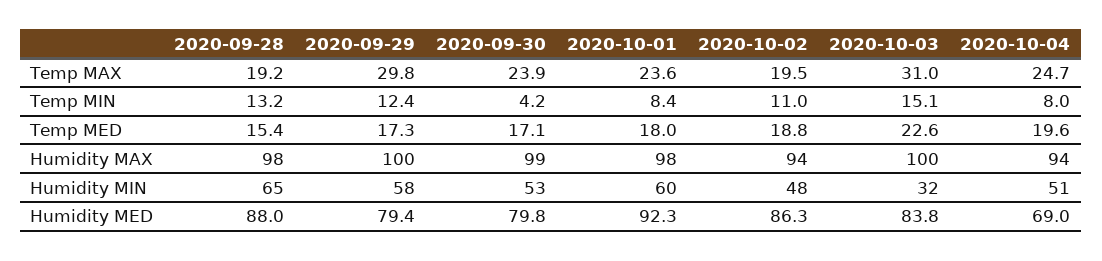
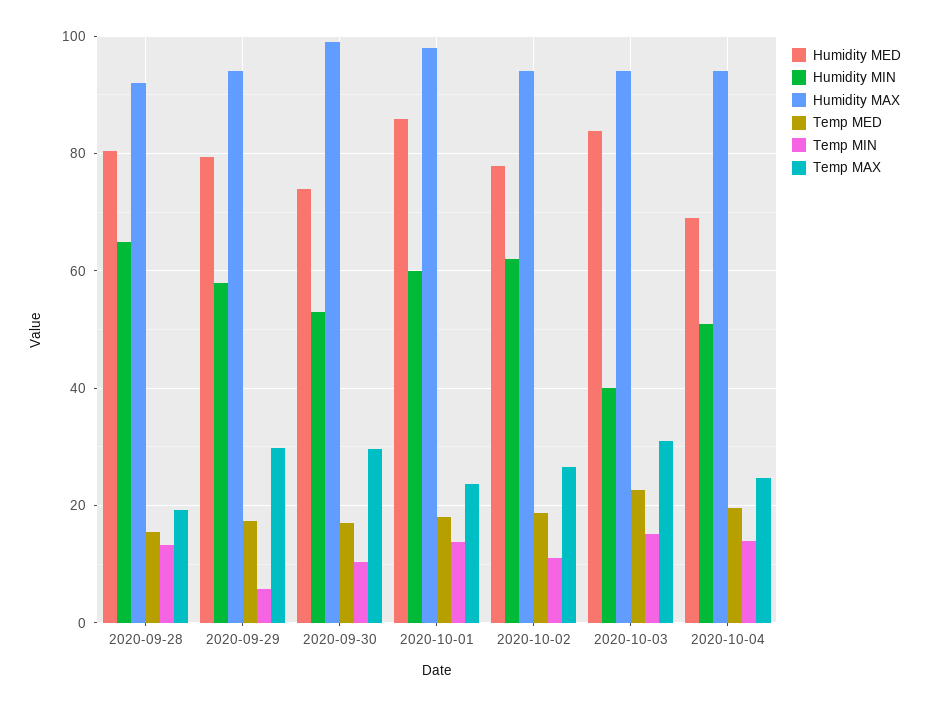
  {
    "Temp MAX": {
      "2020-09-28": 19.2,
      "2020-09-29": 29.8,
-     "2020-09-30": 23.9,
+     "2020-09-30": 30,
      "2020-10-01": 23.6,
-     "2020-10-02": 19.5,
+     "2020-10-02": 26,
      "2020-10-03": 31,
      "2020-10-04": 24.7
    },
    "Temp MIN": {
      "2020-09-28": 13.2,
-     "2020-09-29": 12.4,
+     "2020-09-29": 6,
-     "2020-09-30": 4.2,
+     "2020-09-30": 10,
-     "2020-10-01": 8.4,
+     "2020-10-01": 14,
      "2020-10-02": 11,
      "2020-10-03": 15.1,
-     "2020-10-04": 8
+     "2020-10-04": 14
    },
    "Temp MED": {
      "2020-09-28": 15.4,
      "2020-09-29": 17.3,
      "2020-09-30": 17.1,
      "2020-10-01": 18,
      "2020-10-02": 18.8,
      "2020-10-03": 22.6,
      "2020-10-04": 19.6
    },
    "Humidity MAX": {
-     "2020-09-28": 98,
+     "2020-09-28": 92,
-     "2020-09-29": 100,
+     "2020-09-29": 94,
      "2020-09-30": 99,
      "2020-10-01": 98,
      "2020-10-02": 94,
-     "2020-10-03": 100,
+     "2020-10-03": 94,
      "2020-10-04": 94
    },
    "Humidity MIN": {
      "2020-09-28": 65,
      "2020-09-29": 58,
      "2020-09-30": 53,
      "2020-10-01": 60,
-     "2020-10-02": 48,
+     "2020-10-02": 62,
-     "2020-10-03": 32,
+     "2020-10-03": 40,
      "2020-10-04": 51
    },
    "Humidity MED": {
-     "2020-09-28": 88,
+     "2020-09-28": 80,
      "2020-09-29": 79.4,
-     "2020-09-30": 79.8,
+     "2020-09-30": 74,
-     "2020-10-01": 92.3,
+     "2020-10-01": 86,
-     "2020-10-02": 86.3,
+     "2020-10-02": 78,
      "2020-10-03": 83.8,
      "2020-10-04": 69
    }
  }

